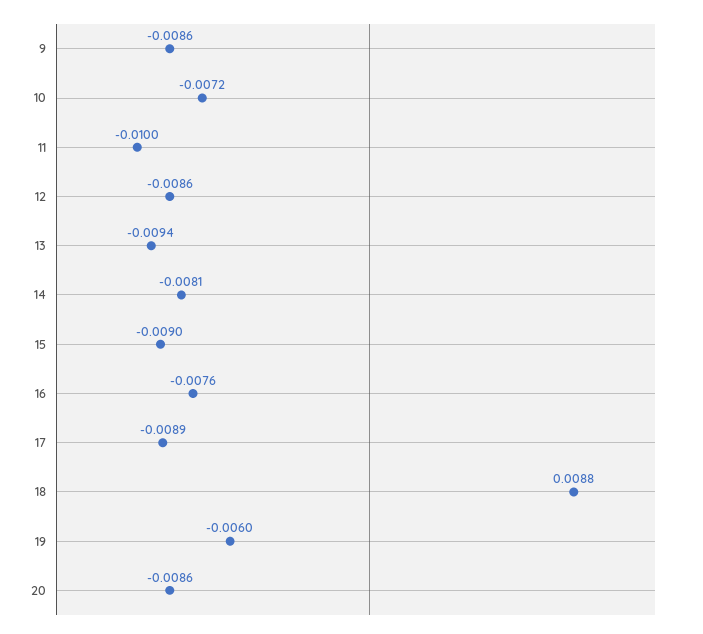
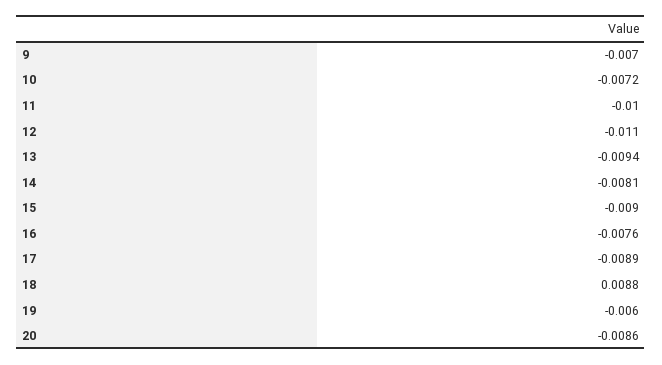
  {
-   "9": -0.0086,
+   "9": -0.007,
    "10": -0.0072,
    "11": -0.01,
-   "12": -0.0086,
+   "12": -0.011,
    "13": -0.0094,
    "14": -0.0081,
    "15": -0.009,
    "16": -0.0076,
    "17": -0.0089,
    "18": 0.0088,
    "19": -0.006,
    "20": -0.0086
  }

